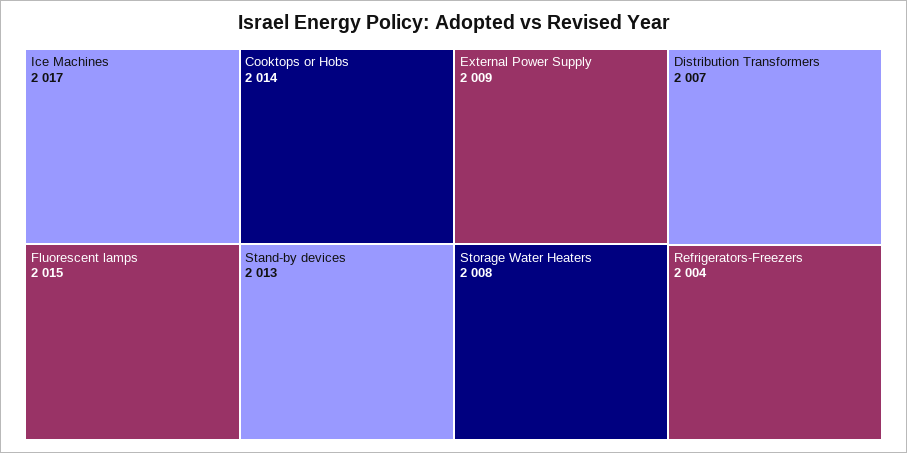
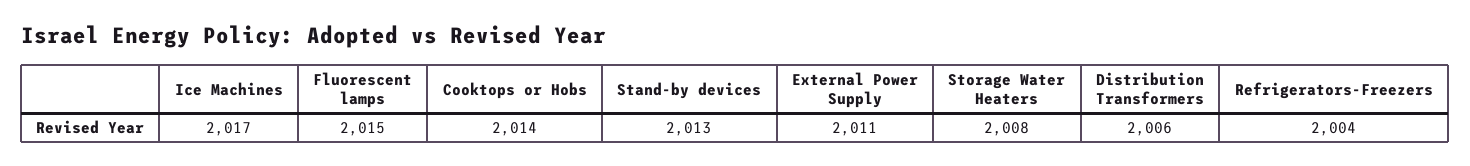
  {
    "Ice Machines": 2017,
    "Fluorescent lamps": 2015,
    "Cooktops or Hobs": 2014,
    "Stand-by devices": 2013,
-   "External Power Supply": 2009,
+   "External Power Supply": 2011,
    "Storage Water Heaters": 2008,
-   "Distribution Transformers": 2007,
+   "Distribution Transformers": 2006,
    "Refrigerators-Freezers": 2004
  }

